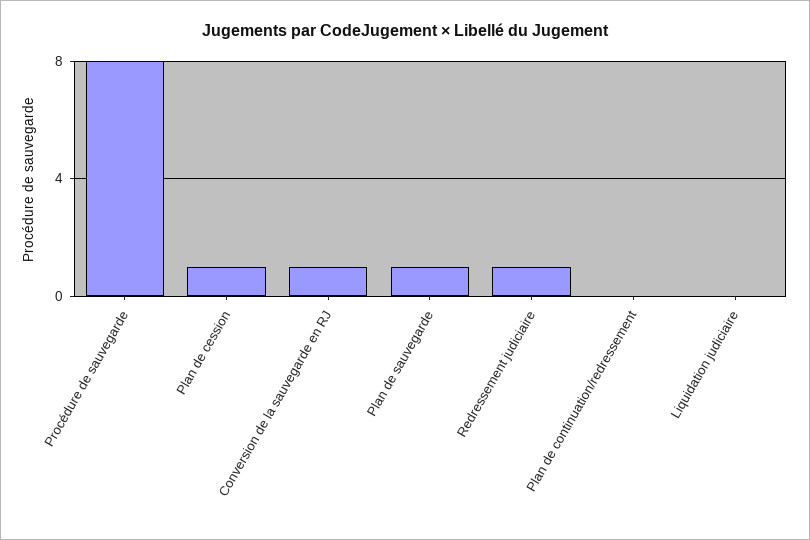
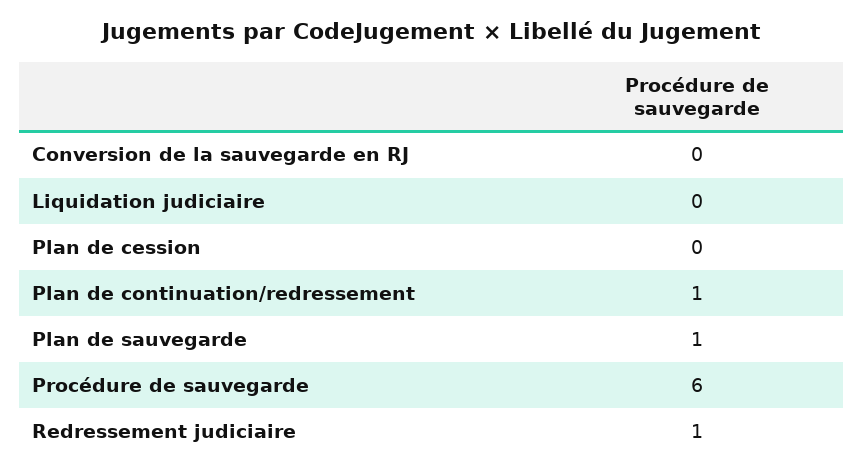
  {
-   "Procédure de sauvegarde": 8,
+   "Procédure de sauvegarde": 6,
-   "Plan de cession": 1,
+   "Plan de cession": 0,
-   "Conversion de la sauvegarde en RJ": 1,
+   "Conversion de la sauvegarde en RJ": 0,
    "Plan de sauvegarde": 1,
    "Redressement judiciaire": 1,
-   "Plan de continuation/redressement": 0,
+   "Plan de continuation/redressement": 1,
    "Liquidation judiciaire": 0
  }

